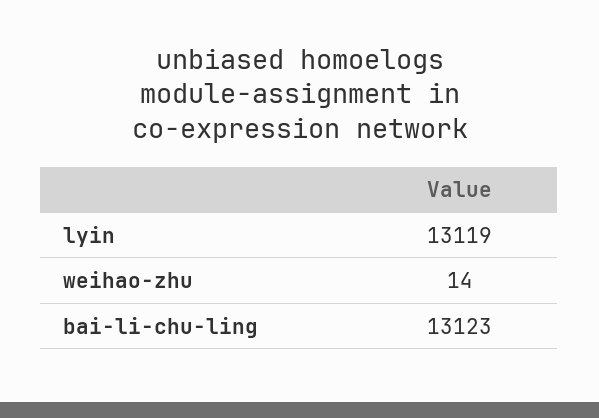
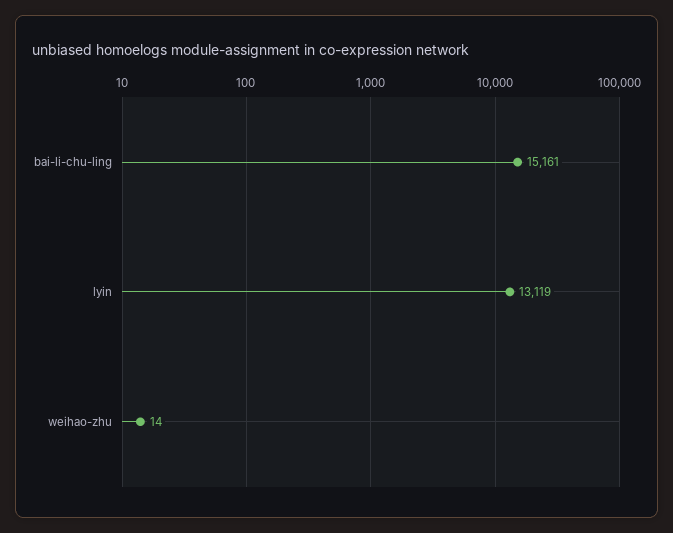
  {
    "lyin": 13119,
    "weihao-zhu": 14,
-   "bai-li-chu-ling": 13123
+   "bai-li-chu-ling": 15161
  }

